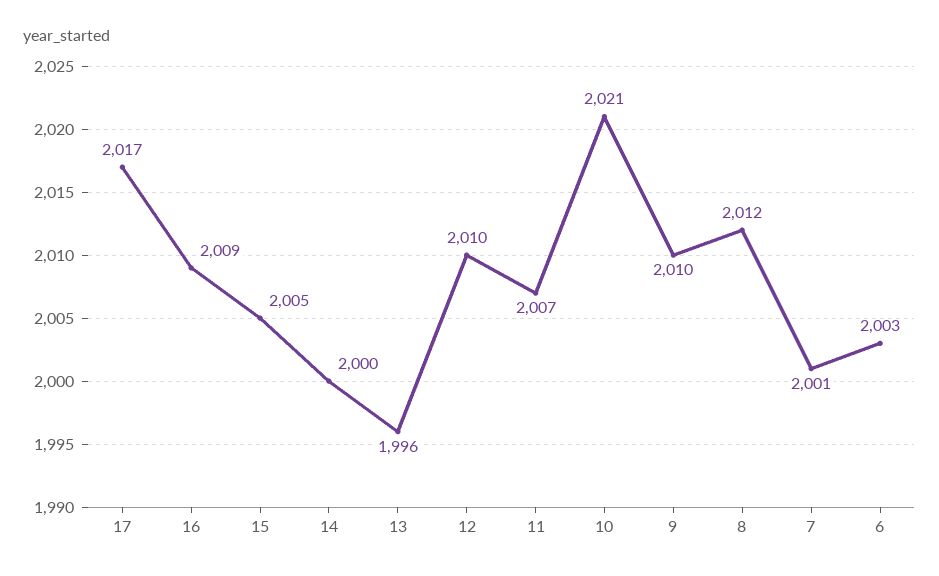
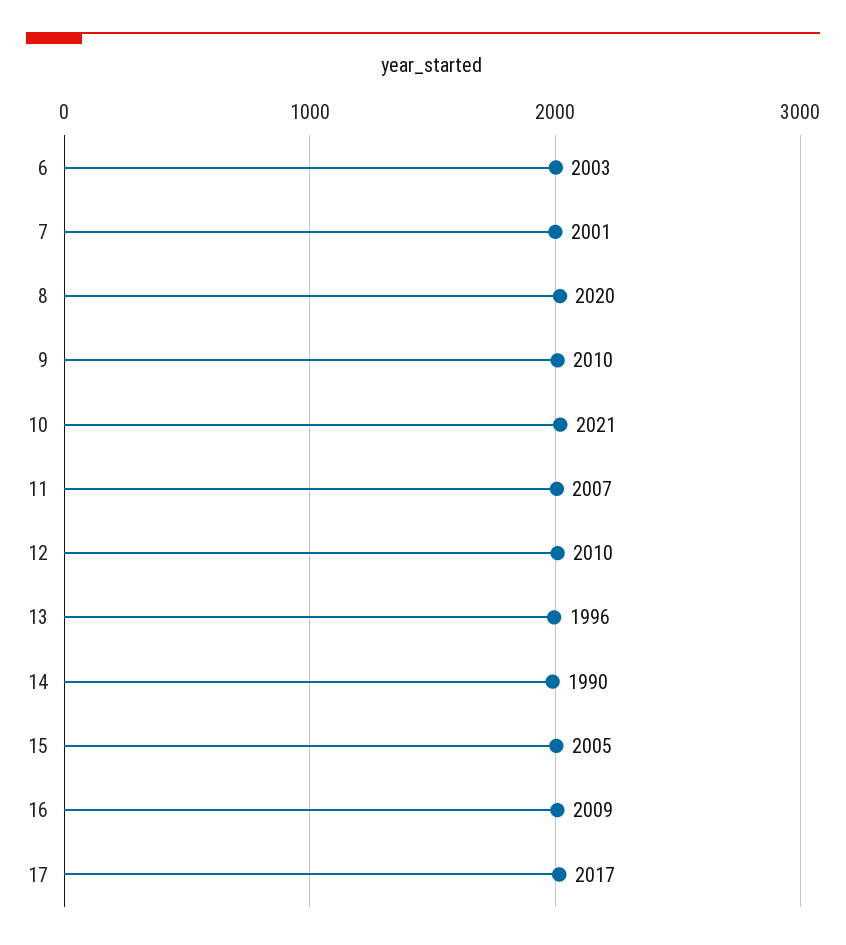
  {
    "17": 2017,
    "16": 2009,
    "15": 2005,
-   "14": 2000,
+   "14": 1990,
    "13": 1996,
    "12": 2010,
    "11": 2007,
    "10": 2021,
    "9": 2010,
-   "8": 2012,
+   "8": 2020,
    "7": 2001,
    "6": 2003
  }

